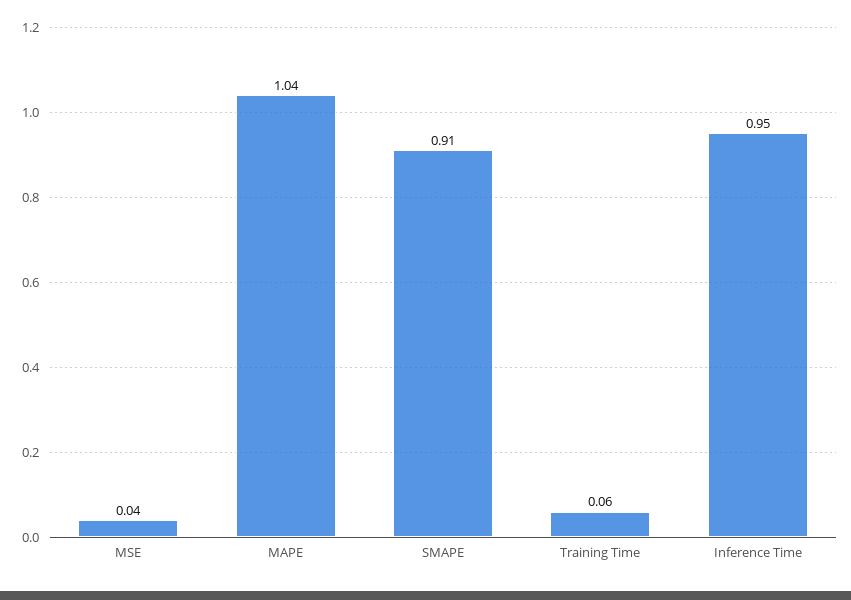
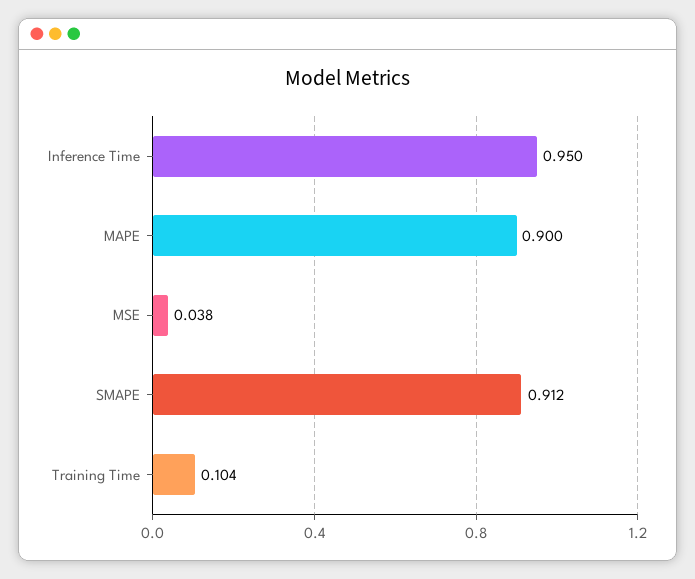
  {
    "MSE": 0.038,
-   "MAPE": 1.04,
+   "MAPE": 0.9,
    "SMAPE": 0.912,
-   "Training Time": 0.06,
+   "Training Time": 0.104,
    "Inference Time": 0.95
  }

